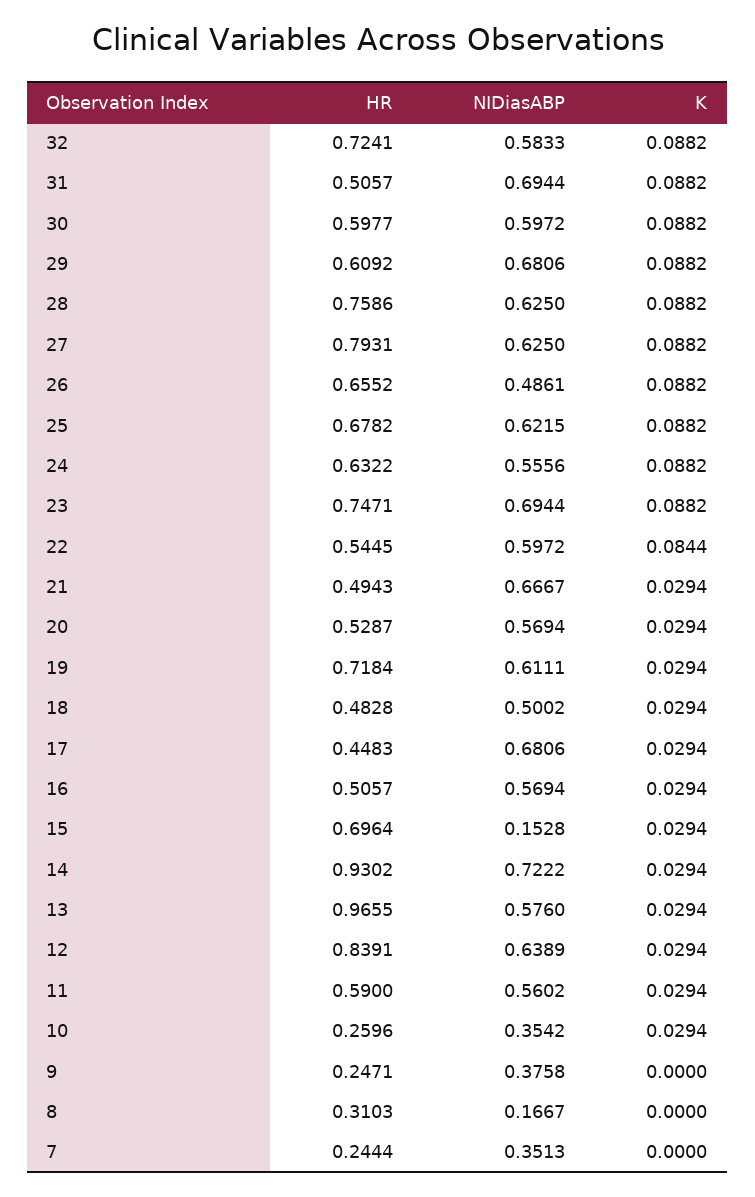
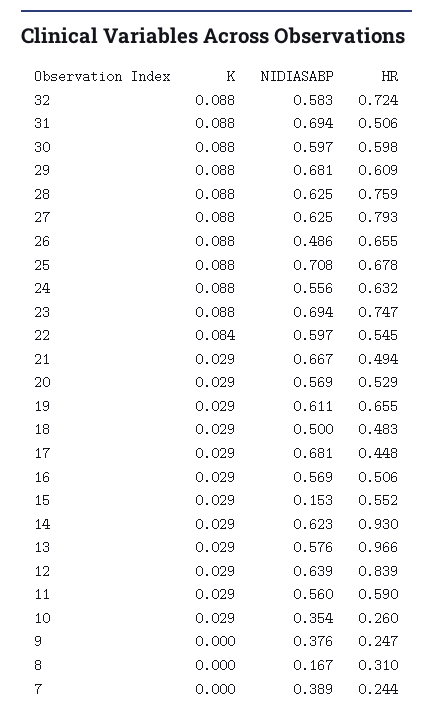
  {
    "HR": {
      "32": 0.7241,
      "31": 0.5057,
      "30": 0.5977,
      "29": 0.6092,
      "28": 0.7586,
      "27": 0.7931,
      "26": 0.6552,
      "25": 0.6782,
      "24": 0.6322,
      "23": 0.7471,
      "22": 0.5445,
      "21": 0.4943,
      "20": 0.5287,
-     "19": 0.7184,
+     "19": 0.655,
      "18": 0.4828,
      "17": 0.4483,
      "16": 0.5057,
-     "15": 0.6964,
+     "15": 0.552,
      "14": 0.9302,
      "13": 0.9655,
      "12": 0.8391,
      "11": 0.59,
      "10": 0.2596,
      "9": 0.2471,
      "8": 0.3103,
      "7": 0.2444
    },
    "NIDiasABP": {
      "32": 0.5833,
      "31": 0.6944,
      "30": 0.5972,
      "29": 0.6806,
      "28": 0.625,
      "27": 0.625,
      "26": 0.4861,
-     "25": 0.6215,
+     "25": 0.708,
      "24": 0.5556,
      "23": 0.6944,
      "22": 0.5972,
      "21": 0.6667,
      "20": 0.5694,
      "19": 0.6111,
      "18": 0.5002,
      "17": 0.6806,
      "16": 0.5694,
      "15": 0.1528,
-     "14": 0.7222,
+     "14": 0.623,
      "13": 0.576,
      "12": 0.6389,
      "11": 0.5602,
      "10": 0.3542,
      "9": 0.3758,
      "8": 0.1667,
-     "7": 0.3513
+     "7": 0.389
    },
    "K": {
      "32": 0.0882,
      "31": 0.0882,
      "30": 0.0882,
      "29": 0.0882,
      "28": 0.0882,
      "27": 0.0882,
      "26": 0.0882,
      "25": 0.0882,
      "24": 0.0882,
      "23": 0.0882,
      "22": 0.0844,
      "21": 0.0294,
      "20": 0.0294,
      "19": 0.0294,
      "18": 0.0294,
      "17": 0.0294,
      "16": 0.0294,
      "15": 0.0294,
      "14": 0.0294,
      "13": 0.0294,
      "12": 0.0294,
      "11": 0.0294,
      "10": 0.0294,
      "9": 0,
      "8": 0,
      "7": 0
    }
  }

